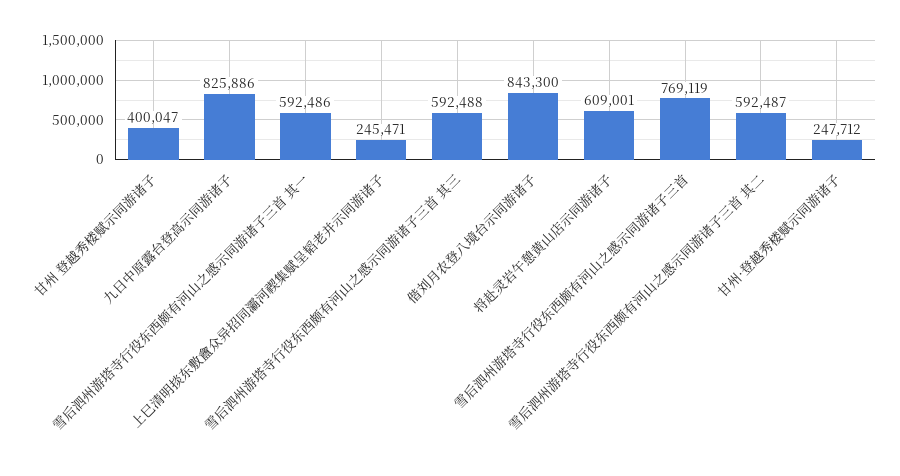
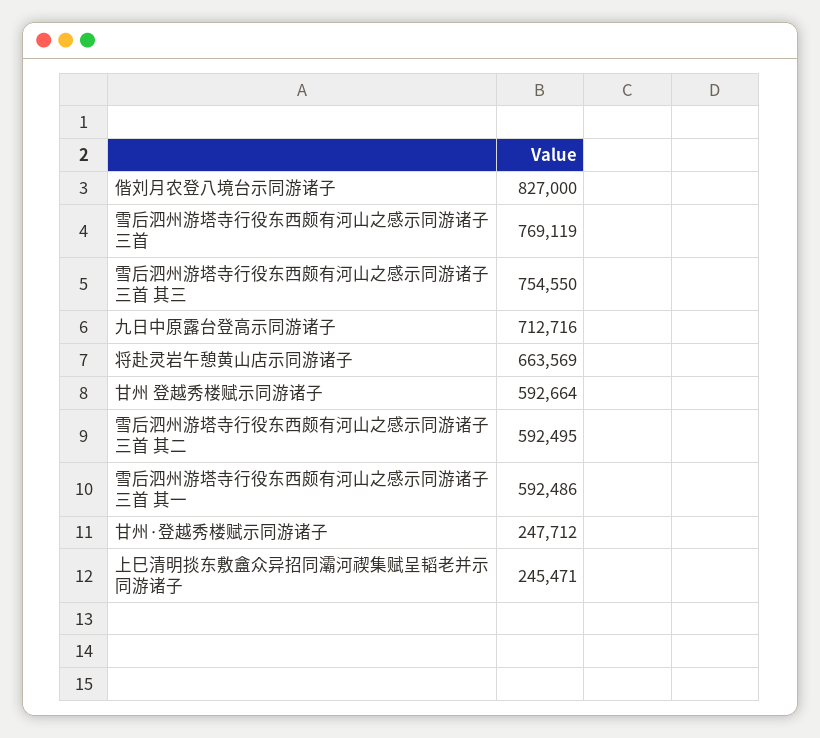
  {
-   "甘州 登越秀楼赋示同游诸子": 400047,
+   "甘州 登越秀楼赋示同游诸子": 592664,
-   "九日中原露台登高示同游诸子": 825886,
+   "九日中原露台登高示同游诸子": 712716,
    "雪后泗州游塔寺行役东西颇有河山之感示同游诸子三首 其一": 592486,
    "上巳清明掞东敷盦众异招同灞河禊集赋呈韬老并示同游诸子": 245471,
-   "雪后泗州游塔寺行役东西颇有河山之感示同游诸子三首 其三": 592488,
+   "雪后泗州游塔寺行役东西颇有河山之感示同游诸子三首 其三": 754550,
-   "偕刘月农登八境台示同游诸子": 843300,
+   "偕刘月农登八境台示同游诸子": 827000,
-   "将赴灵岩午憩黄山店示同游诸子": 609001,
+   "将赴灵岩午憩黄山店示同游诸子": 663569,
    "雪后泗州游塔寺行役东西颇有河山之感示同游诸子三首": 769119,
-   "雪后泗州游塔寺行役东西颇有河山之感示同游诸子三首 其二": 592487,
+   "雪后泗州游塔寺行役东西颇有河山之感示同游诸子三首 其二": 592495,
    "甘州·登越秀楼赋示同游诸子": 247712
  }

